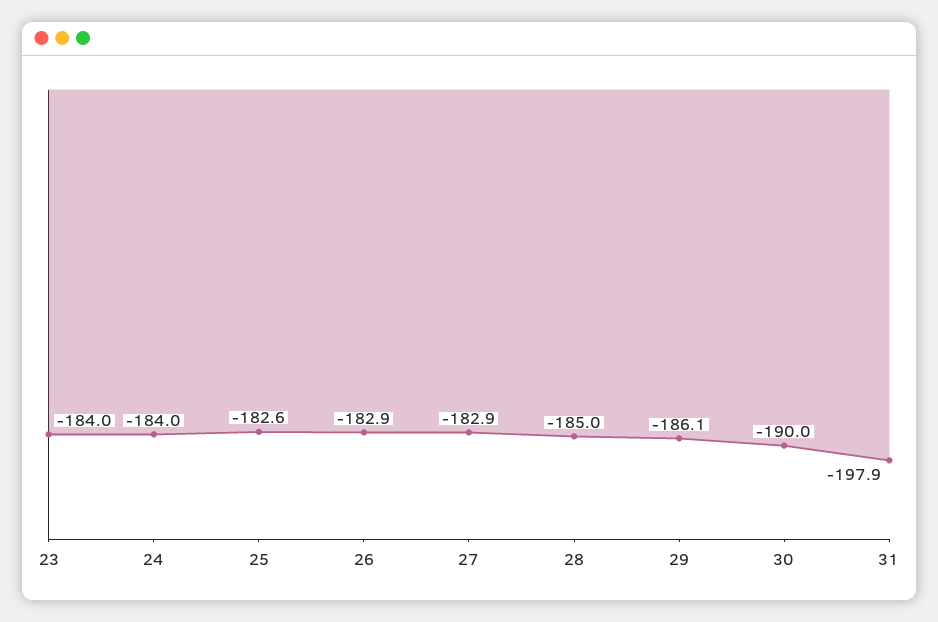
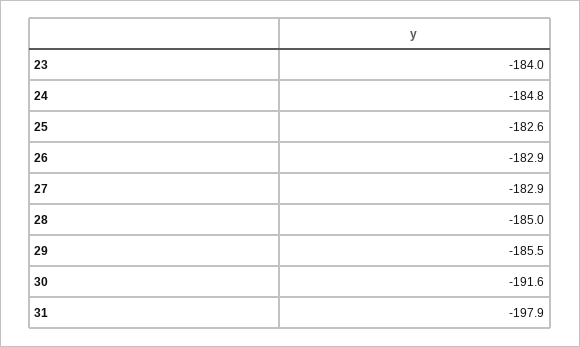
  {
    "23": -184,
-   "24": -184,
+   "24": -184.8,
    "25": -182.6,
    "26": -182.9,
    "27": -182.9,
    "28": -185,
-   "29": -186.1,
+   "29": -185.5,
-   "30": -190,
+   "30": -191.6,
    "31": -197.9
  }

